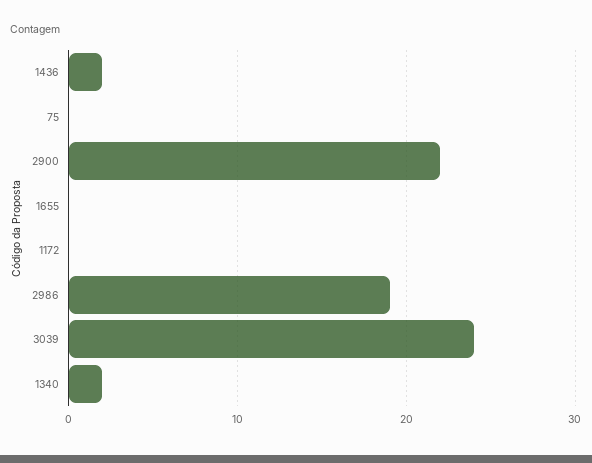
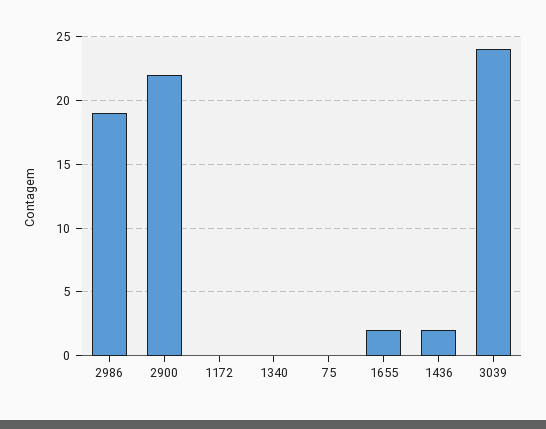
  {
    "1436": 2,
    "75": 0,
    "2900": 22,
-   "1655": 0,
+   "1655": 2,
    "1172": 0,
    "2986": 19,
    "3039": 24,
-   "1340": 2
+   "1340": 0
  }

